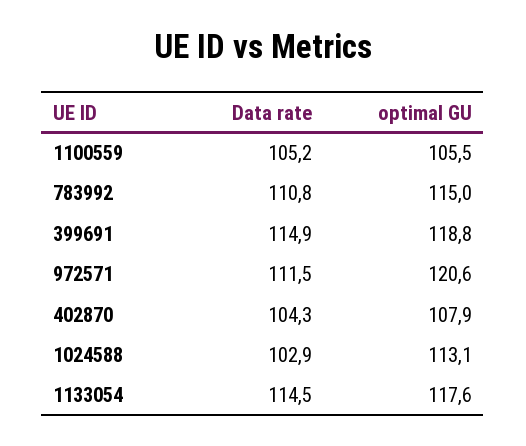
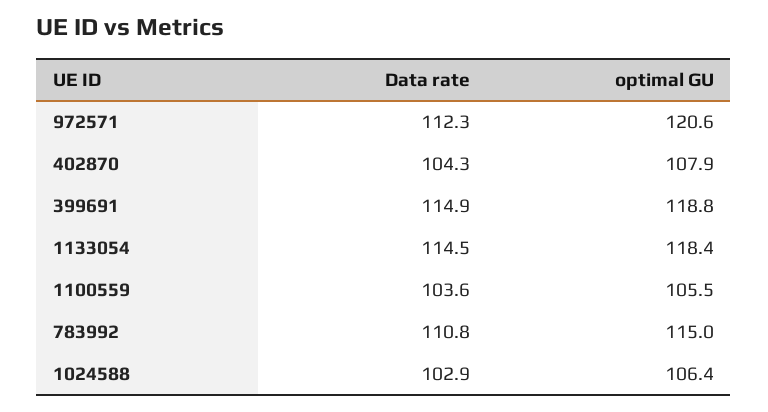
  {
    "Data rate": {
-     "1100559": 105.2,
+     "1100559": 103.6,
      "783992": 110.8,
      "399691": 114.9,
-     "972571": 111.5,
+     "972571": 112.3,
      "402870": 104.3,
      "1024588": 102.9,
      "1133054": 114.5
    },
    "optimal GU": {
      "1100559": 105.5,
      "783992": 115,
      "399691": 118.8,
      "972571": 120.6,
      "402870": 107.9,
-     "1024588": 113.1,
+     "1024588": 106.4,
-     "1133054": 117.6
+     "1133054": 118.4
    }
  }

